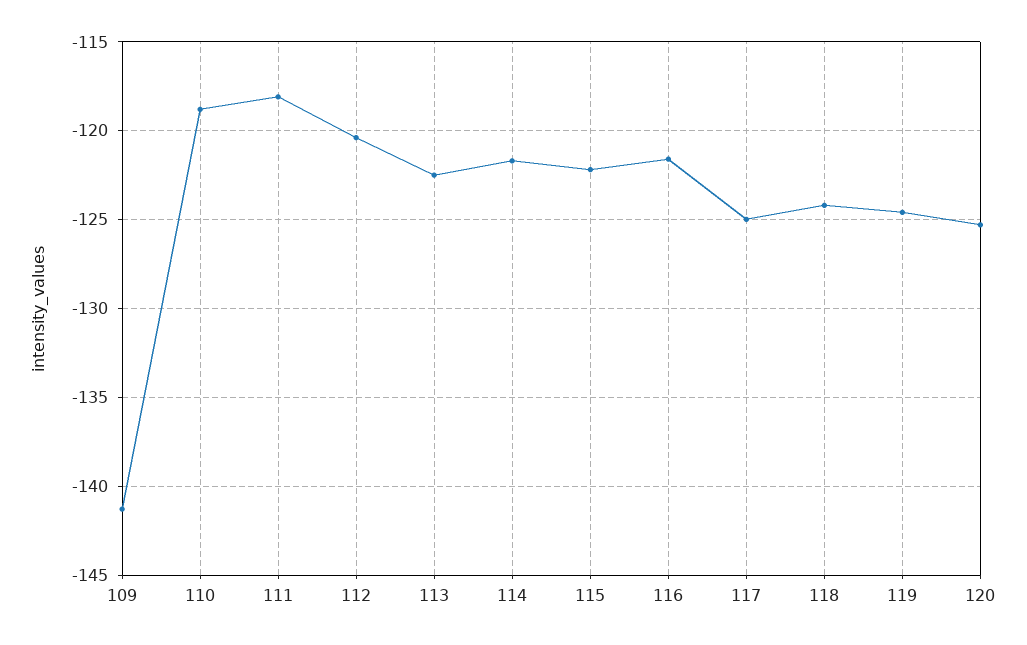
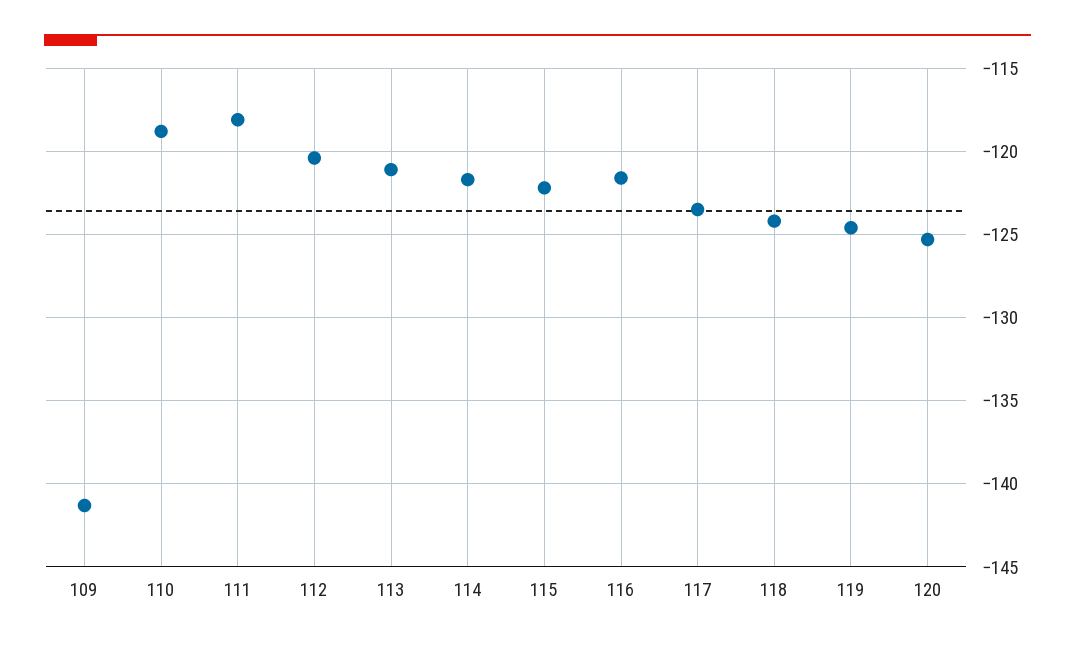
  {
    "109": -141.5,
    "110": -119,
    "111": -118,
    "112": -120.5,
-   "113": -122.5,
+   "113": -121,
    "114": -121.5,
    "115": -122,
    "116": -121.5,
-   "117": -125,
+   "117": -123.5,
    "118": -124,
    "119": -124.5,
    "120": -125.5
  }

